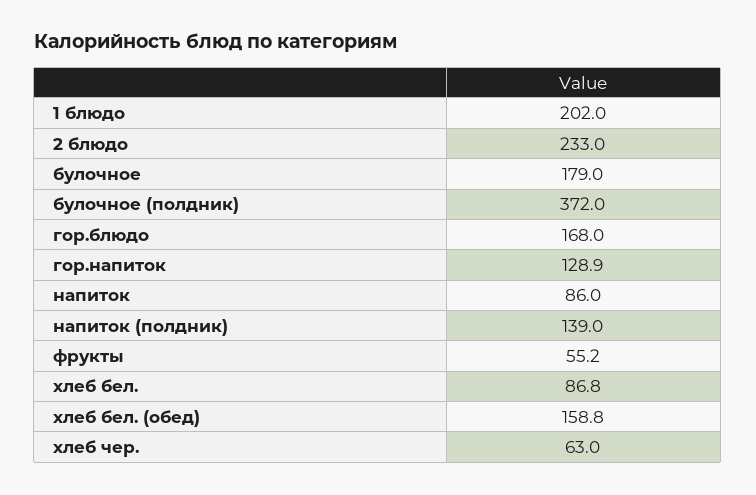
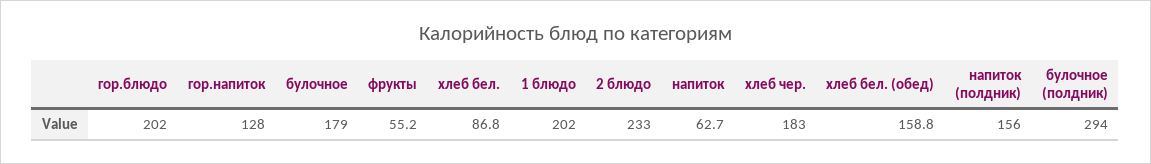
  {
    "1 блюдо": 202,
    "2 блюдо": 233,
    "булочное": 179,
-   "булочное (полдник)": 372,
+   "булочное (полдник)": 294,
-   "гор.блюдо": 168,
+   "гор.блюдо": 202,
-   "гор.напиток": 128.9,
+   "гор.напиток": 128,
-   "напиток": 86,
+   "напиток": 62.7,
-   "напиток (полдник)": 139,
+   "напиток (полдник)": 156,
    "фрукты": 55.2,
    "хлеб бел.": 86.8,
    "хлеб бел. (обед)": 158.8,
-   "хлеб чер.": 63
+   "хлеб чер.": 183
  }

